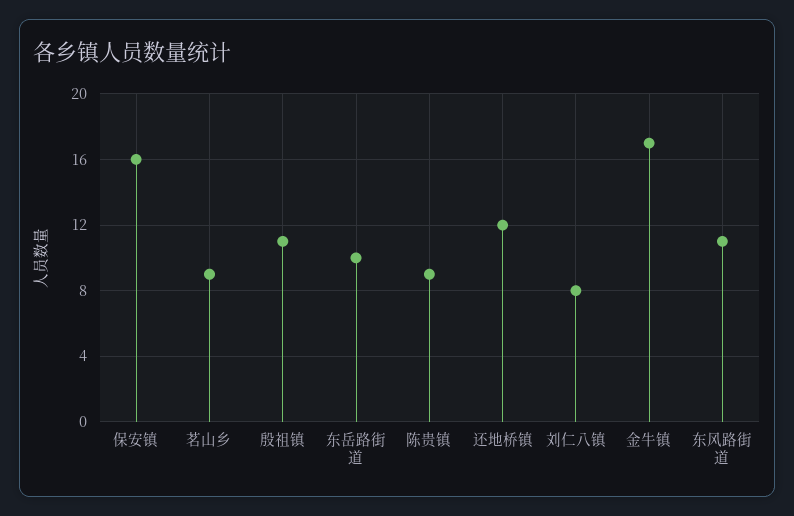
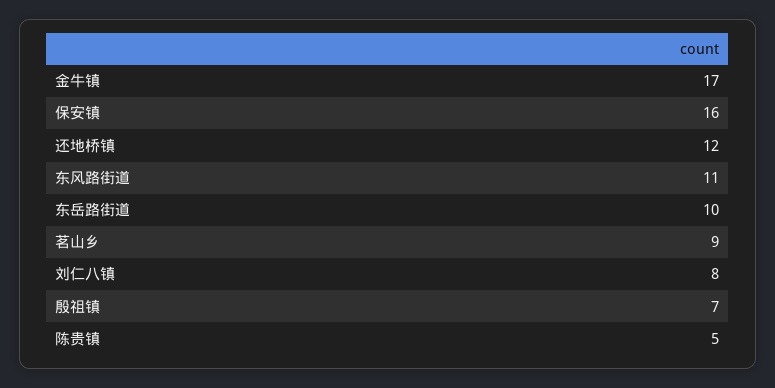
  {
    "保安镇": 16,
    "茗山乡": 9,
-   "殷祖镇": 11,
+   "殷祖镇": 7,
    "东岳路街道": 10,
-   "陈贵镇": 9,
+   "陈贵镇": 5,
    "还地桥镇": 12,
    "刘仁八镇": 8,
    "金牛镇": 17,
    "东风路街道": 11
  }

